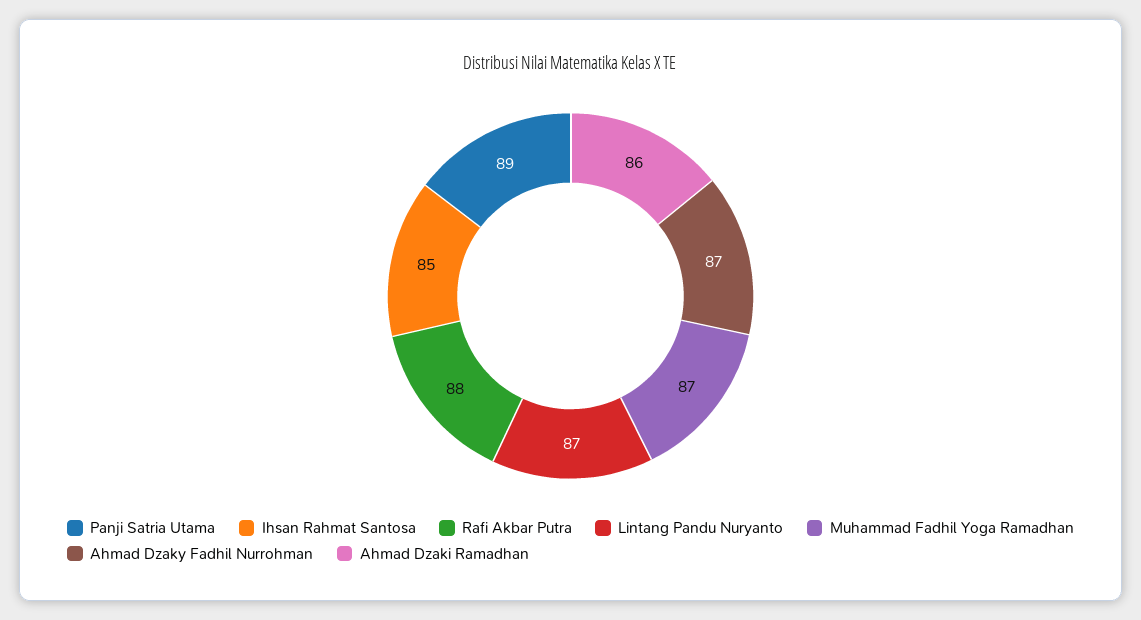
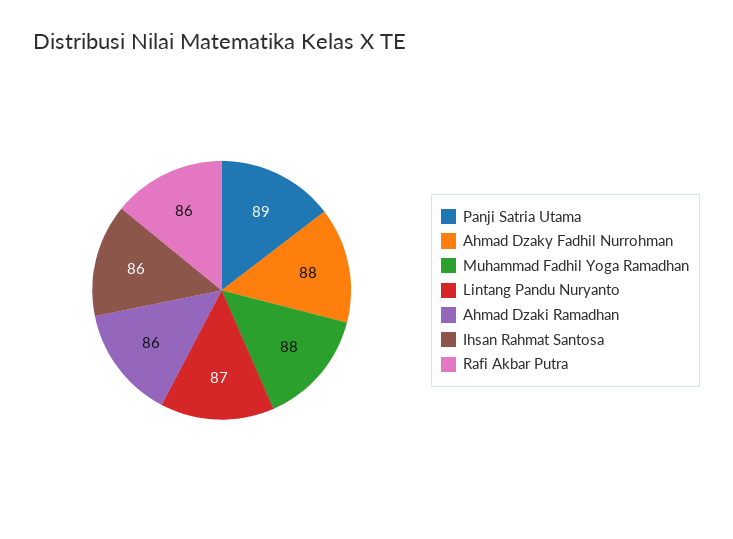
  {
    "Panji Satria Utama": 89,
-   "Ihsan Rahmat Santosa": 85,
+   "Ihsan Rahmat Santosa": 86,
-   "Rafi Akbar Putra": 88,
+   "Rafi Akbar Putra": 86,
    "Lintang Pandu Nuryanto": 87,
-   "Muhammad Fadhil Yoga Ramadhan": 87,
+   "Muhammad Fadhil Yoga Ramadhan": 88,
-   "Ahmad Dzaky Fadhil Nurrohman": 87,
+   "Ahmad Dzaky Fadhil Nurrohman": 88,
    "Ahmad Dzaki Ramadhan": 86
  }

